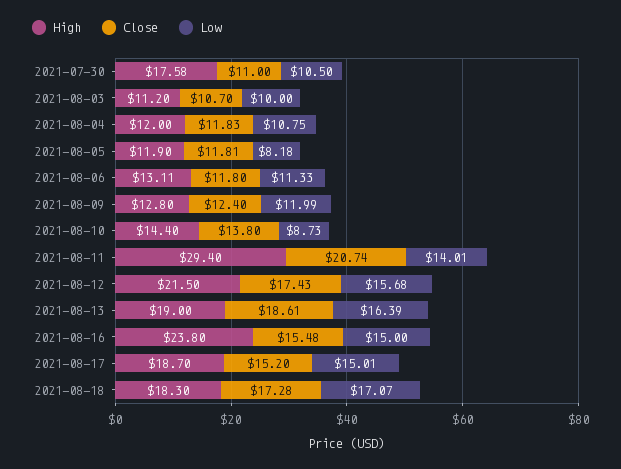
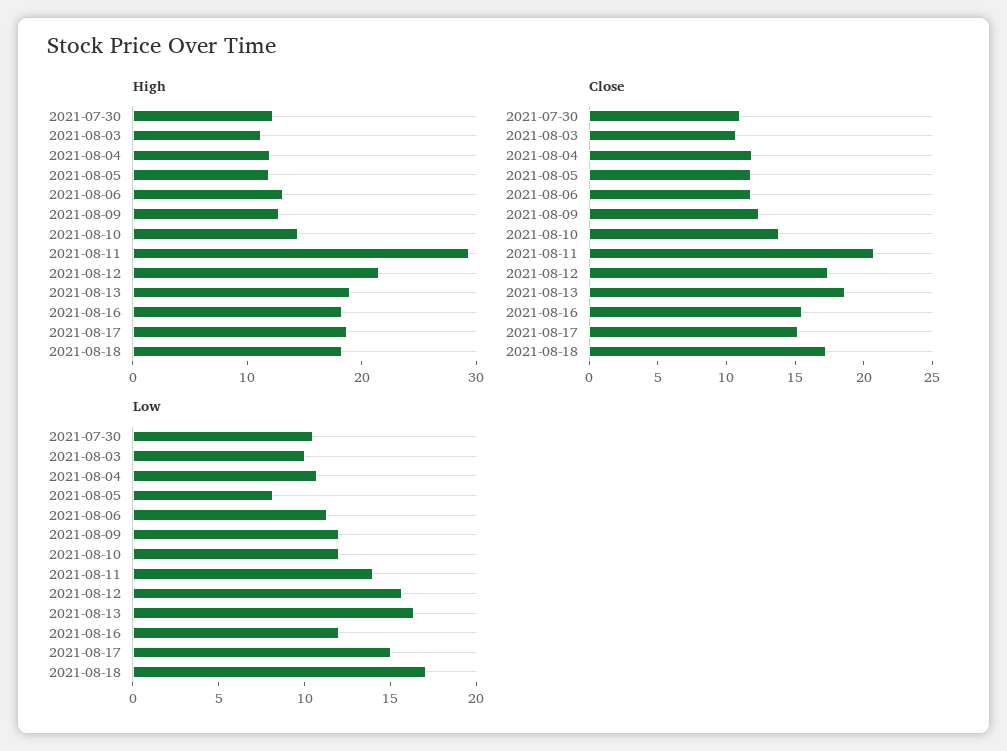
  {
    "High": {
-     "2021-07-30": 17.58,
+     "2021-07-30": 12,
      "2021-08-03": 11.2,
      "2021-08-04": 12,
      "2021-08-05": 11.9,
      "2021-08-06": 13.11,
      "2021-08-09": 12.8,
      "2021-08-10": 14.4,
      "2021-08-11": 29.4,
      "2021-08-12": 21.5,
      "2021-08-13": 19,
-     "2021-08-16": 23.8,
+     "2021-08-16": 18,
      "2021-08-17": 18.7,
      "2021-08-18": 18.3
    },
    "Close": {
      "2021-07-30": 11,
      "2021-08-03": 10.7,
      "2021-08-04": 11.83,
      "2021-08-05": 11.81,
      "2021-08-06": 11.8,
      "2021-08-09": 12.4,
      "2021-08-10": 13.8,
      "2021-08-11": 20.74,
      "2021-08-12": 17.43,
      "2021-08-13": 18.61,
      "2021-08-16": 15.48,
      "2021-08-17": 15.2,
      "2021-08-18": 17.28
    },
    "Low": {
      "2021-07-30": 10.5,
      "2021-08-03": 10,
      "2021-08-04": 10.75,
      "2021-08-05": 8.18,
      "2021-08-06": 11.33,
      "2021-08-09": 11.99,
-     "2021-08-10": 8.73,
+     "2021-08-10": 12,
      "2021-08-11": 14.01,
      "2021-08-12": 15.68,
      "2021-08-13": 16.39,
-     "2021-08-16": 15,
+     "2021-08-16": 12,
      "2021-08-17": 15.01,
      "2021-08-18": 17.07
    }
  }

